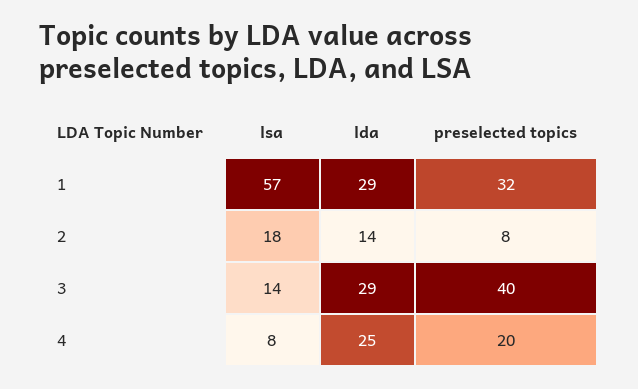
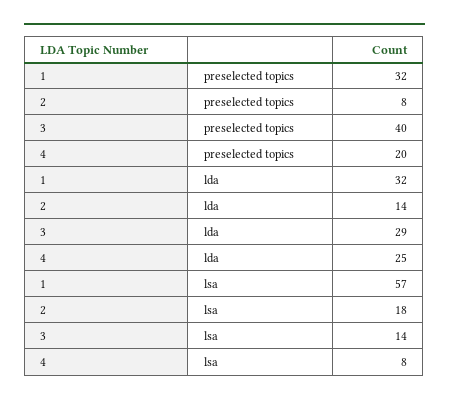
  {
    "lsa": {
      "1": 57,
      "2": 18,
      "3": 14,
      "4": 8
    },
    "lda": {
-     "1": 29,
+     "1": 32,
      "2": 14,
      "3": 29,
      "4": 25
    },
    "preselected topics": {
      "1": 32,
      "2": 8,
      "3": 40,
      "4": 20
    }
  }

